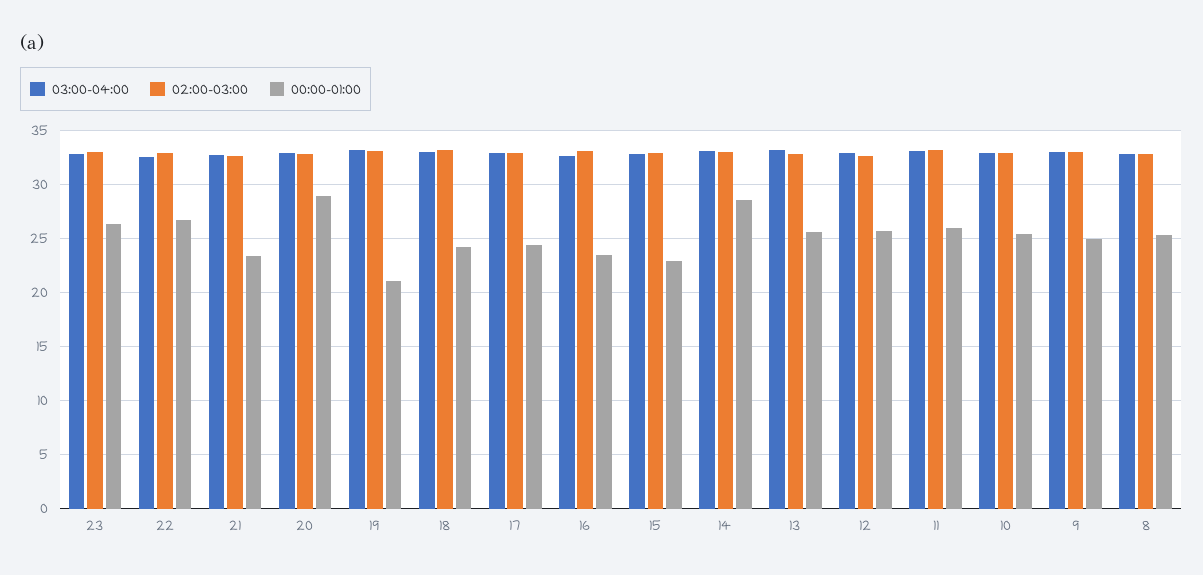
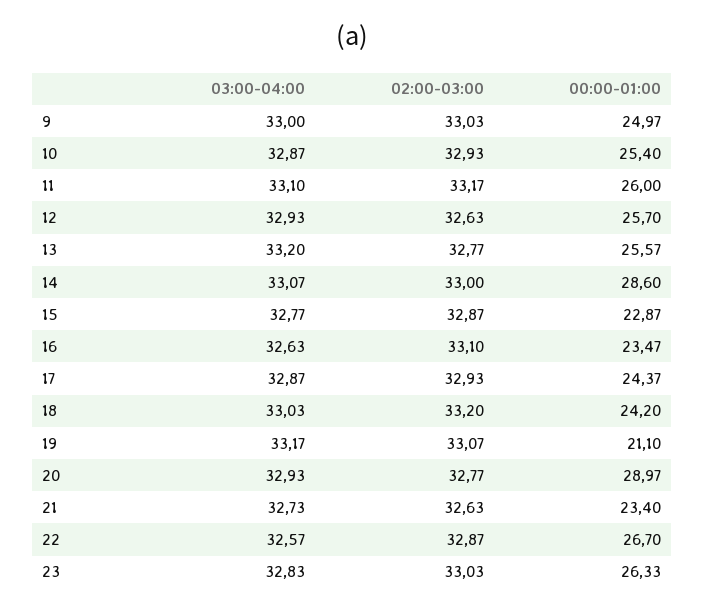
  {
    "03:00-04:00": {
      "23": 32.83,
      "22": 32.57,
      "21": 32.73,
      "20": 32.93,
      "19": 33.17,
      "18": 33.03,
      "17": 32.87,
      "16": 32.63,
      "15": 32.77,
      "14": 33.07,
      "13": 33.2,
      "12": 32.93,
      "11": 33.1,
      "10": 32.87,
-     "9": 33,
+     "9": 33
-     "8": 33
    },
    "02:00-03:00": {
      "23": 33.03,
      "22": 32.87,
      "21": 32.63,
      "20": 32.77,
      "19": 33.07,
      "18": 33.2,
      "17": 32.93,
      "16": 33.1,
      "15": 32.87,
      "14": 33,
      "13": 32.77,
      "12": 32.63,
      "11": 33.17,
      "10": 32.93,
-     "9": 33.03,
+     "9": 33.03
-     "8": 33
    },
    "00:00-01:00": {
      "23": 26.33,
      "22": 26.7,
      "21": 23.4,
      "20": 28.97,
      "19": 21.1,
      "18": 24.2,
      "17": 24.37,
      "16": 23.47,
      "15": 22.87,
      "14": 28.6,
      "13": 25.57,
      "12": 25.7,
      "11": 26,
      "10": 25.4,
-     "9": 24.97,
+     "9": 24.97
-     "8": 25
    }
  }

